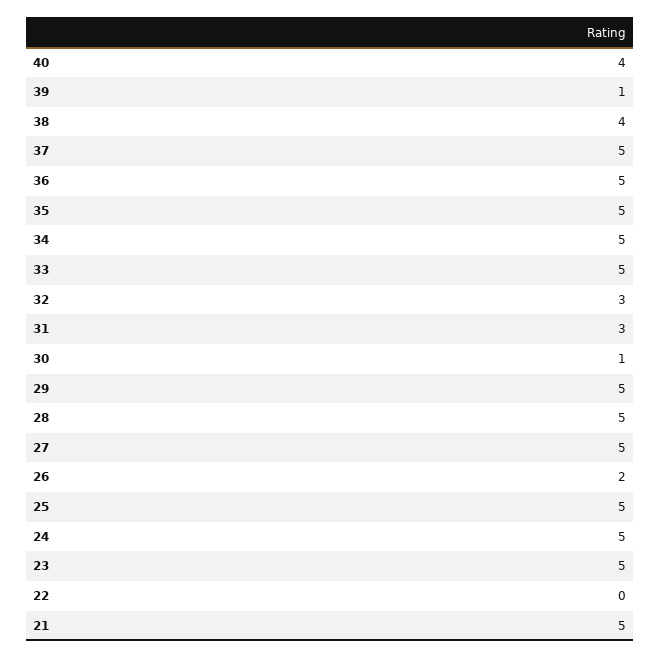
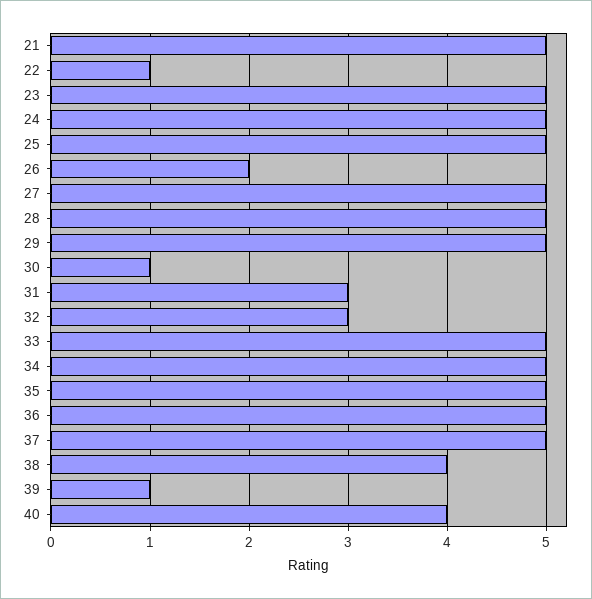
  {
    "40": 4,
    "39": 1,
    "38": 4,
    "37": 5,
    "36": 5,
    "35": 5,
    "34": 5,
    "33": 5,
    "32": 3,
    "31": 3,
    "30": 1,
    "29": 5,
    "28": 5,
    "27": 5,
    "26": 2,
    "25": 5,
    "24": 5,
    "23": 5,
-   "22": 0,
+   "22": 1,
    "21": 5
  }

